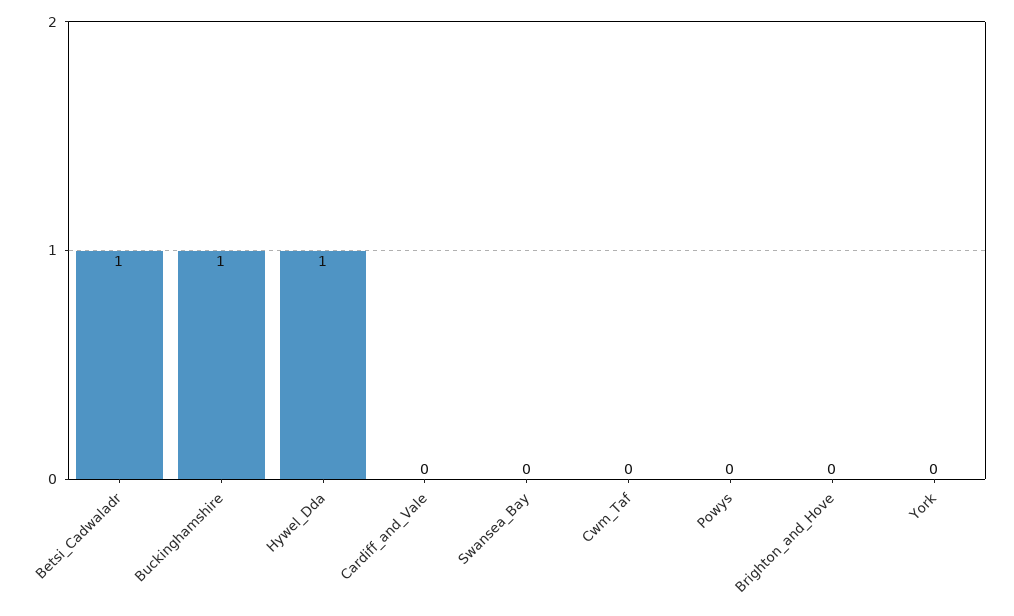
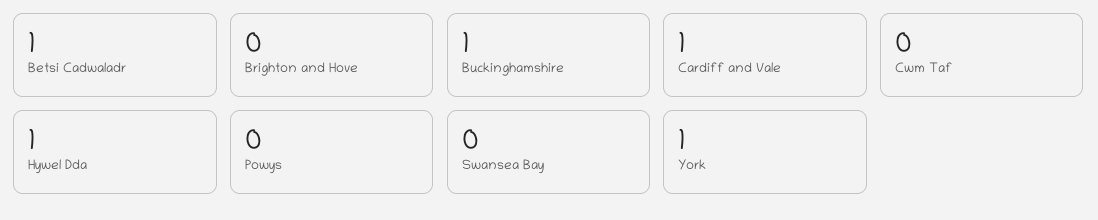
  {
    "Betsi_Cadwaladr": 1,
    "Buckinghamshire": 1,
    "Hywel_Dda": 1,
-   "Cardiff_and_Vale": 0,
+   "Cardiff_and_Vale": 1,
    "Swansea_Bay": 0,
    "Cwm_Taf": 0,
    "Powys": 0,
    "Brighton_and_Hove": 0,
-   "York": 0
+   "York": 1
  }

